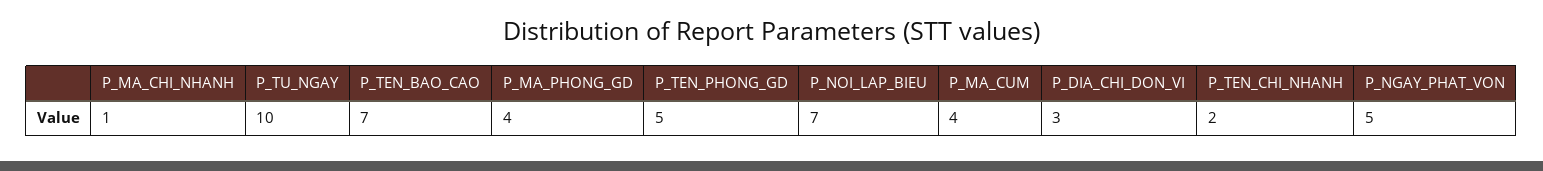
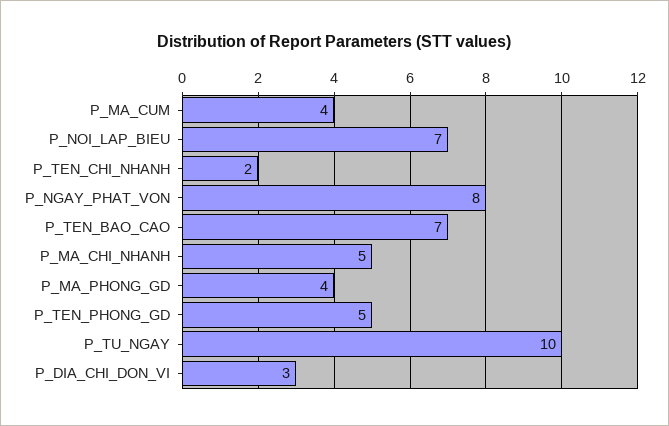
  {
-   "P_MA_CHI_NHANH": 1,
+   "P_MA_CHI_NHANH": 5,
    "P_TU_NGAY": 10,
    "P_TEN_BAO_CAO": 7,
    "P_MA_PHONG_GD": 4,
    "P_TEN_PHONG_GD": 5,
    "P_NOI_LAP_BIEU": 7,
    "P_MA_CUM": 4,
    "P_DIA_CHI_DON_VI": 3,
    "P_TEN_CHI_NHANH": 2,
-   "P_NGAY_PHAT_VON": 5
+   "P_NGAY_PHAT_VON": 8
  }

